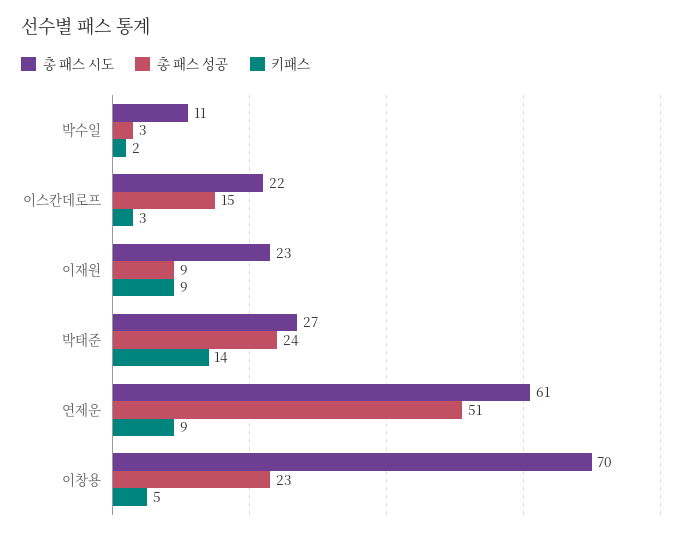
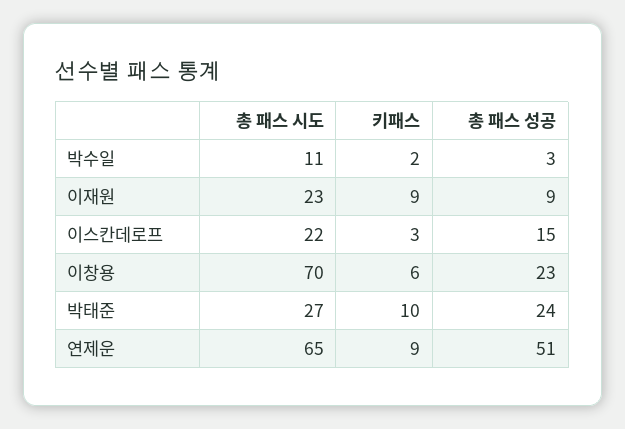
  {
    "총 패스 시도": {
      "박수일": 11,
      "이스칸데로프": 22,
      "이재원": 23,
      "박태준": 27,
-     "연제운": 61,
+     "연제운": 65,
      "이창용": 70
    },
    "총 패스 성공": {
      "박수일": 3,
      "이스칸데로프": 15,
      "이재원": 9,
      "박태준": 24,
      "연제운": 51,
      "이창용": 23
    },
    "키패스": {
      "박수일": 2,
      "이스칸데로프": 3,
      "이재원": 9,
-     "박태준": 14,
+     "박태준": 10,
      "연제운": 9,
-     "이창용": 5
+     "이창용": 6
    }
  }

